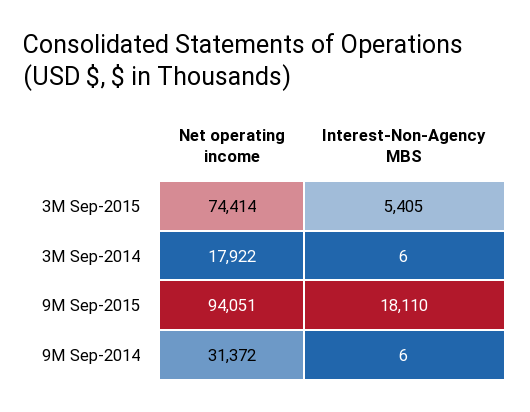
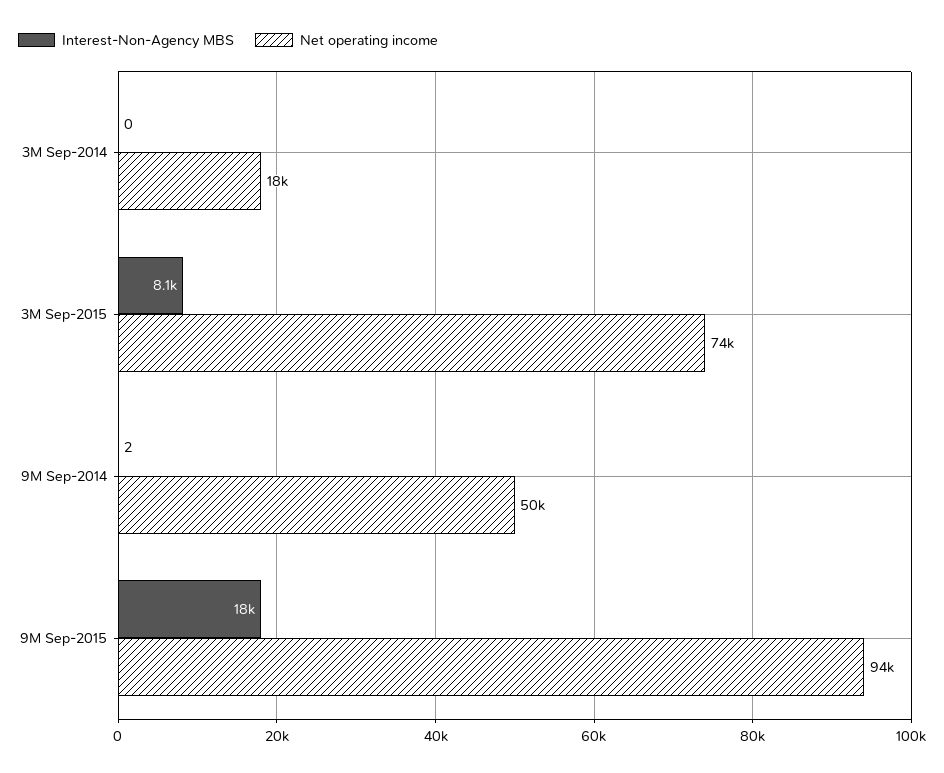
  {
    "Net operating income": {
      "3M Sep-2015": 74414,
      "3M Sep-2014": 17922,
      "9M Sep-2015": 94051,
-     "9M Sep-2014": 31372
+     "9M Sep-2014": 50000
    },
    "Interest-Non-Agency MBS": {
-     "3M Sep-2015": 5405,
+     "3M Sep-2015": 8100,
-     "3M Sep-2014": 6,
+     "3M Sep-2014": 0,
      "9M Sep-2015": 18110,
-     "9M Sep-2014": 6
+     "9M Sep-2014": 2
    }
  }

